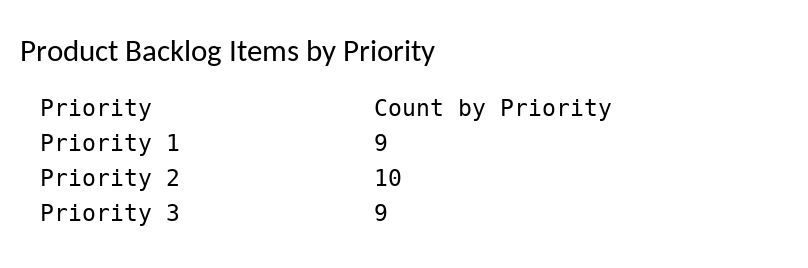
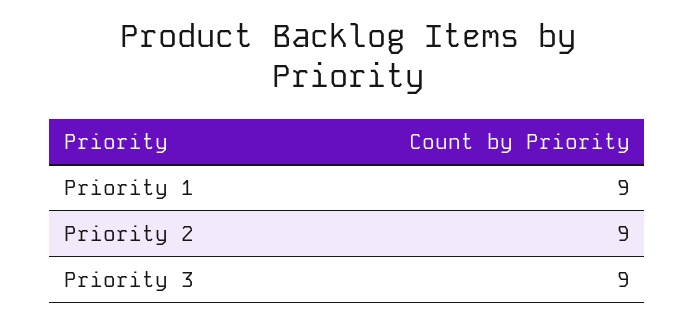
  {
    "Priority 1": 9,
-   "Priority 2": 10,
+   "Priority 2": 9,
    "Priority 3": 9
  }

